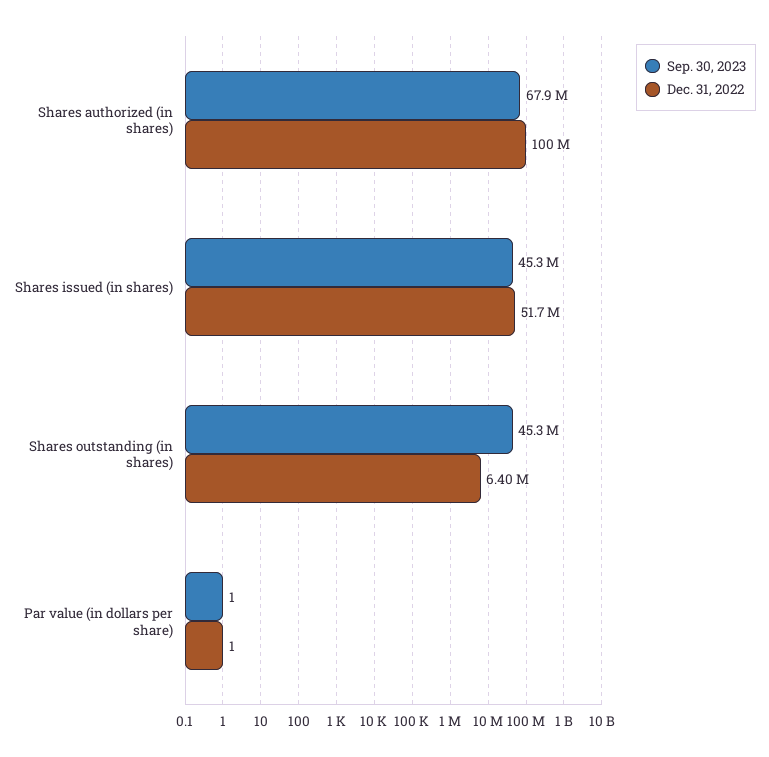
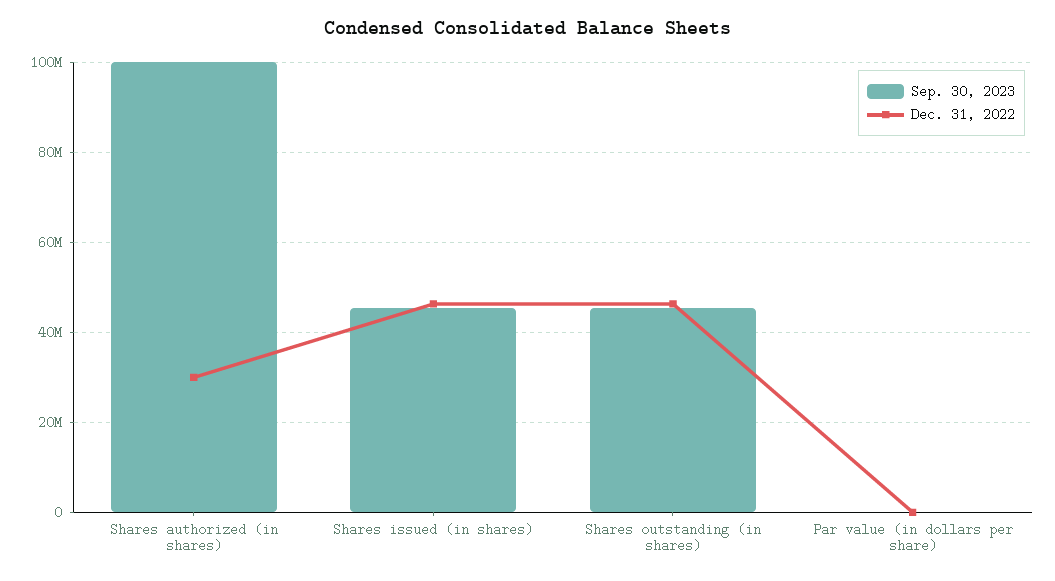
  {
    "Sep. 30, 2023": {
-     "Shares authorized (in shares)": 67900000,
+     "Shares authorized (in shares)": 100000000,
      "Shares issued (in shares)": 45300000,
      "Shares outstanding (in shares)": 45300000,
      "Par value (in dollars per share)": 1
    },
    "Dec. 31, 2022": {
-     "Shares authorized (in shares)": 100000000,
+     "Shares authorized (in shares)": 30000000,
-     "Shares issued (in shares)": 51700000,
+     "Shares issued (in shares)": 46000000,
-     "Shares outstanding (in shares)": 6400000,
+     "Shares outstanding (in shares)": 46000000,
      "Par value (in dollars per share)": 1
    }
  }

